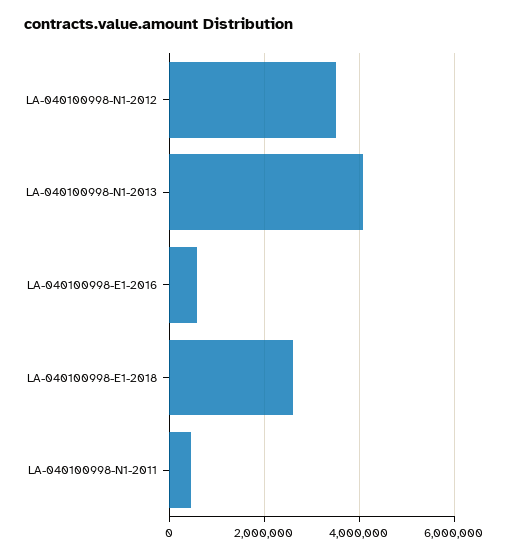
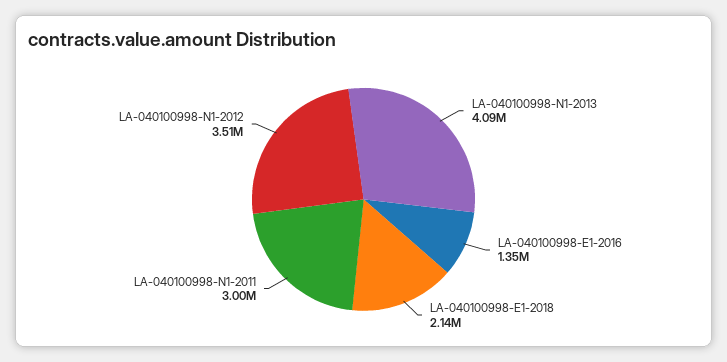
  {
    "LA-040100998-N1-2012": 3510000,
    "LA-040100998-N1-2013": 4090000,
-   "LA-040100998-E1-2016": 600000,
+   "LA-040100998-E1-2016": 1350000,
-   "LA-040100998-E1-2018": 2600000,
+   "LA-040100998-E1-2018": 2140000,
-   "LA-040100998-N1-2011": 400000
+   "LA-040100998-N1-2011": 3000000
  }

